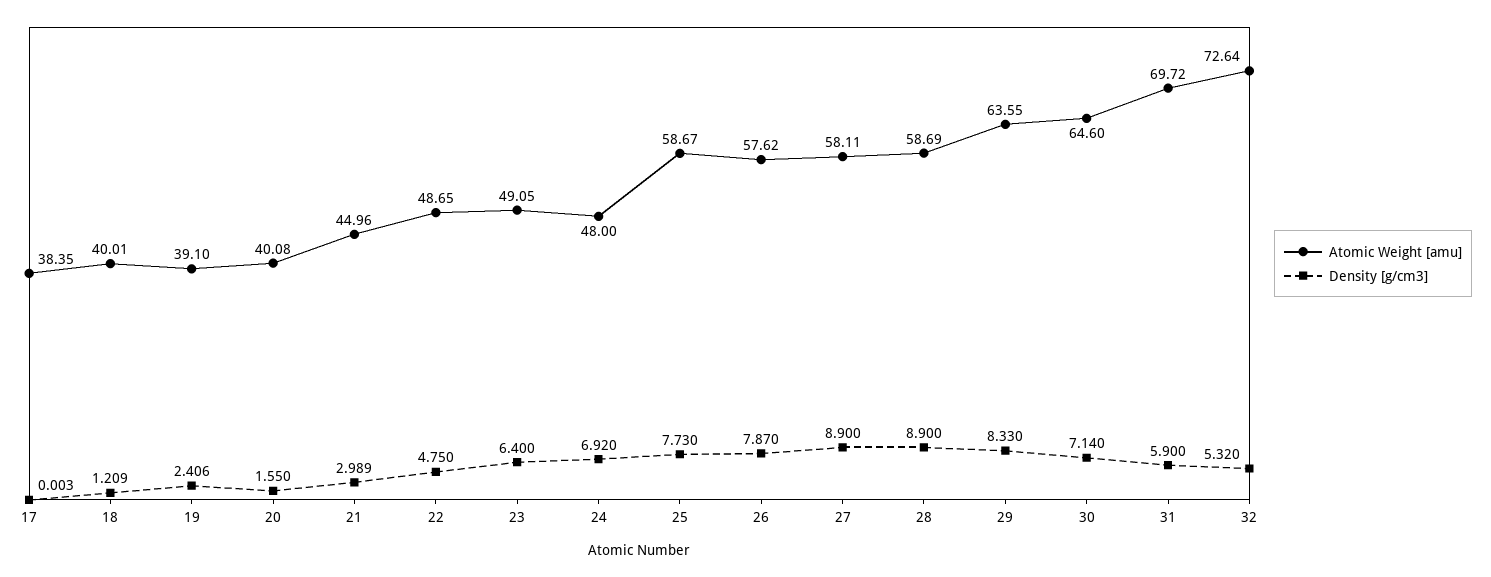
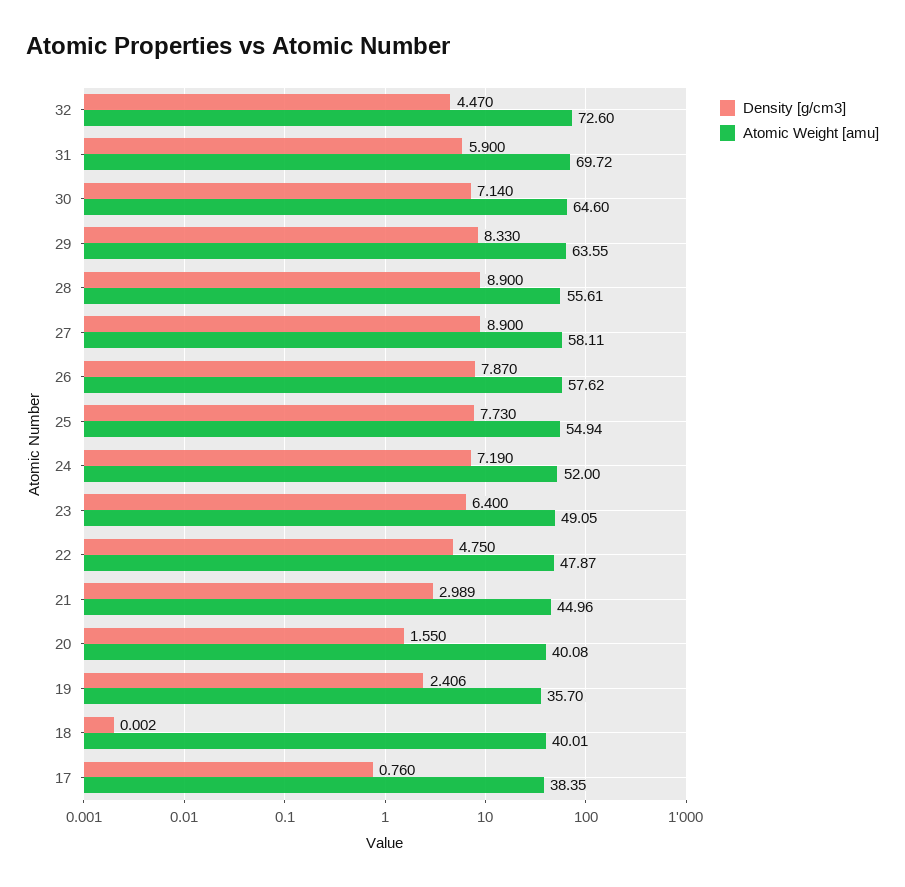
  {
    "Atomic Weight [amu]": {
      "17": 38.35,
      "18": 40.01,
-     "19": 39.1,
+     "19": 35.7,
      "20": 40.08,
      "21": 44.96,
-     "22": 48.65,
+     "22": 47.87,
      "23": 49.05,
-     "24": 48,
+     "24": 52,
-     "25": 58.67,
+     "25": 54.94,
      "26": 57.62,
      "27": 58.11,
-     "28": 58.69,
+     "28": 55.61,
      "29": 63.55,
      "30": 64.6,
      "31": 69.72,
-     "32": 72.64
+     "32": 72.6
    },
    "Density [g/cm3]": {
-     "17": 0.003,
+     "17": 0.76,
-     "18": 1.209,
+     "18": 0.002,
      "19": 2.406,
      "20": 1.55,
      "21": 2.989,
      "22": 4.75,
      "23": 6.4,
-     "24": 6.92,
+     "24": 7.19,
      "25": 7.73,
      "26": 7.87,
      "27": 8.9,
      "28": 8.9,
      "29": 8.33,
      "30": 7.14,
      "31": 5.9,
-     "32": 5.32
+     "32": 4.47
    }
  }

